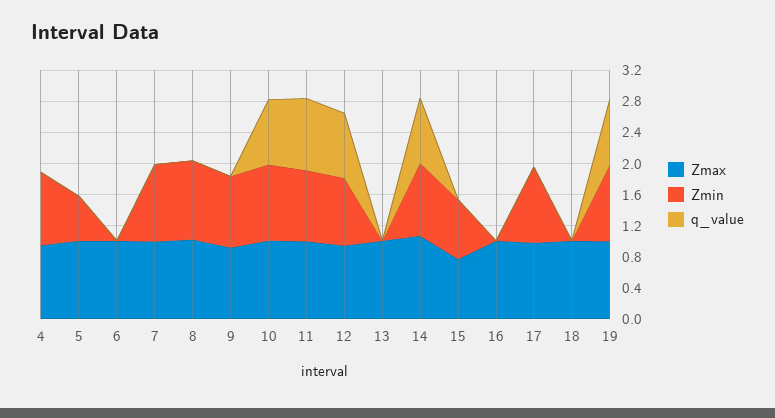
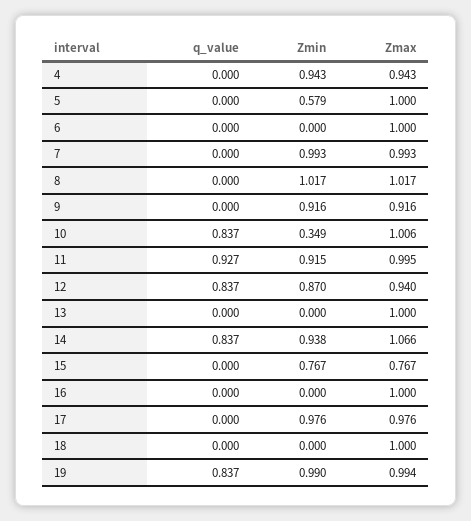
  {
    "Zmax": {
      "4": 0.943,
      "5": 1,
      "6": 1,
      "7": 0.993,
      "8": 1.017,
      "9": 0.916,
      "10": 1.006,
      "11": 0.995,
      "12": 0.94,
      "13": 1,
      "14": 1.066,
      "15": 0.767,
      "16": 1,
      "17": 0.976,
      "18": 1,
      "19": 0.994
    },
    "Zmin": {
      "4": 0.943,
      "5": 0.579,
      "6": 0,
      "7": 0.993,
      "8": 1.017,
      "9": 0.916,
-     "10": 1,
+     "10": 0.349,
      "11": 0.915,
      "12": 0.87,
      "13": 0,
      "14": 0.938,
      "15": 0.767,
      "16": 0,
      "17": 0.976,
      "18": 0,
      "19": 0.99
    },
    "q_value": {
      "4": 0,
      "5": 0,
      "6": 0,
      "7": 0,
      "8": 0,
      "9": 0,
      "10": 0.837,
      "11": 0.927,
      "12": 0.837,
      "13": 0,
      "14": 0.837,
      "15": 0,
      "16": 0,
      "17": 0,
      "18": 0,
      "19": 0.837
    }
  }

